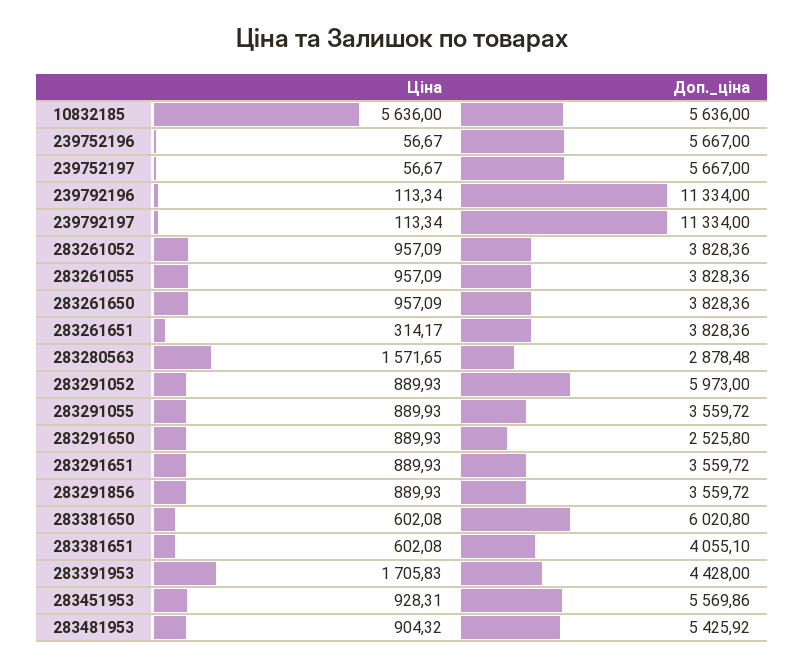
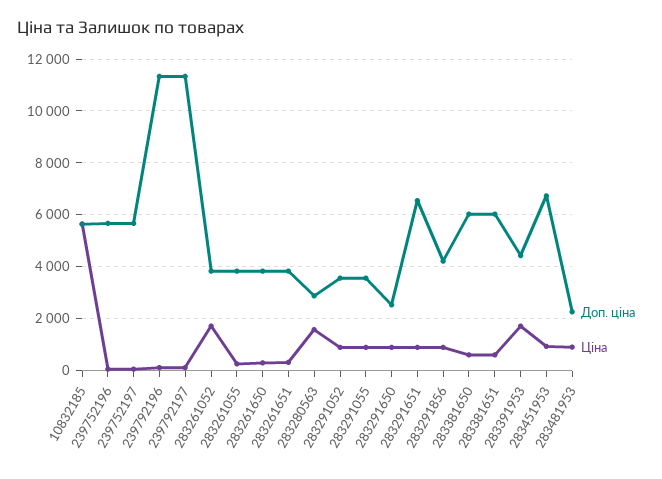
  {
    "Ціна": {
      "10832185": 5636,
      "239752196": 56.67,
      "239752197": 56.67,
      "239792196": 113.34,
      "239792197": 113.34,
-     "283261052": 957.09,
+     "283261052": 1750,
-     "283261055": 957.09,
+     "283261055": 250,
-     "283261650": 957.09,
+     "283261650": 250,
      "283261651": 314.17,
      "283280563": 1571.65,
      "283291052": 889.93,
      "283291055": 889.93,
      "283291650": 889.93,
      "283291651": 889.93,
      "283291856": 889.93,
      "283381650": 602.08,
      "283381651": 602.08,
      "283391953": 1705.83,
      "283451953": 928.31,
      "283481953": 904.32
    },
    "Доп._ціна": {
      "10832185": 5636,
      "239752196": 5667,
      "239752197": 5667,
      "239792196": 11334,
      "239792197": 11334,
      "283261052": 3828.36,
      "283261055": 3828.36,
      "283261650": 3828.36,
      "283261651": 3828.36,
      "283280563": 2878.48,
-     "283291052": 5973,
+     "283291052": 3500,
      "283291055": 3559.72,
      "283291650": 2525.8,
-     "283291651": 3559.72,
+     "283291651": 6500,
-     "283291856": 3559.72,
+     "283291856": 4250,
      "283381650": 6020.8,
-     "283381651": 4055.1,
+     "283381651": 6000,
      "283391953": 4428,
-     "283451953": 5569.86,
+     "283451953": 6750,
-     "283481953": 5425.92
+     "283481953": 2250
    }
  }

